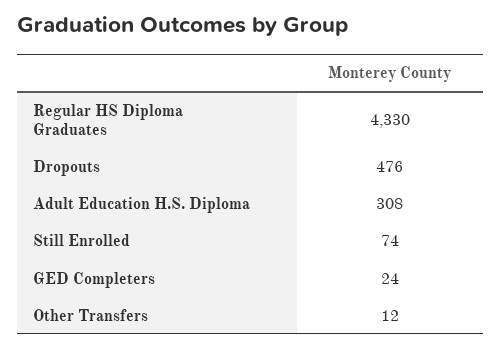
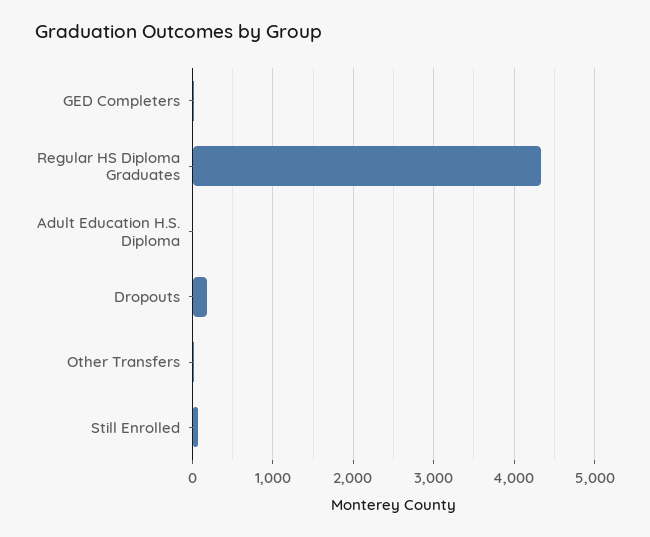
  {
    "Regular HS Diploma Graduates": 4330,
-   "Dropouts": 476,
+   "Dropouts": 200,
-   "Adult Education H.S. Diploma": 308,
+   "Adult Education H.S. Diploma": 0,
    "Still Enrolled": 74,
    "GED Completers": 24,
    "Other Transfers": 12
  }

